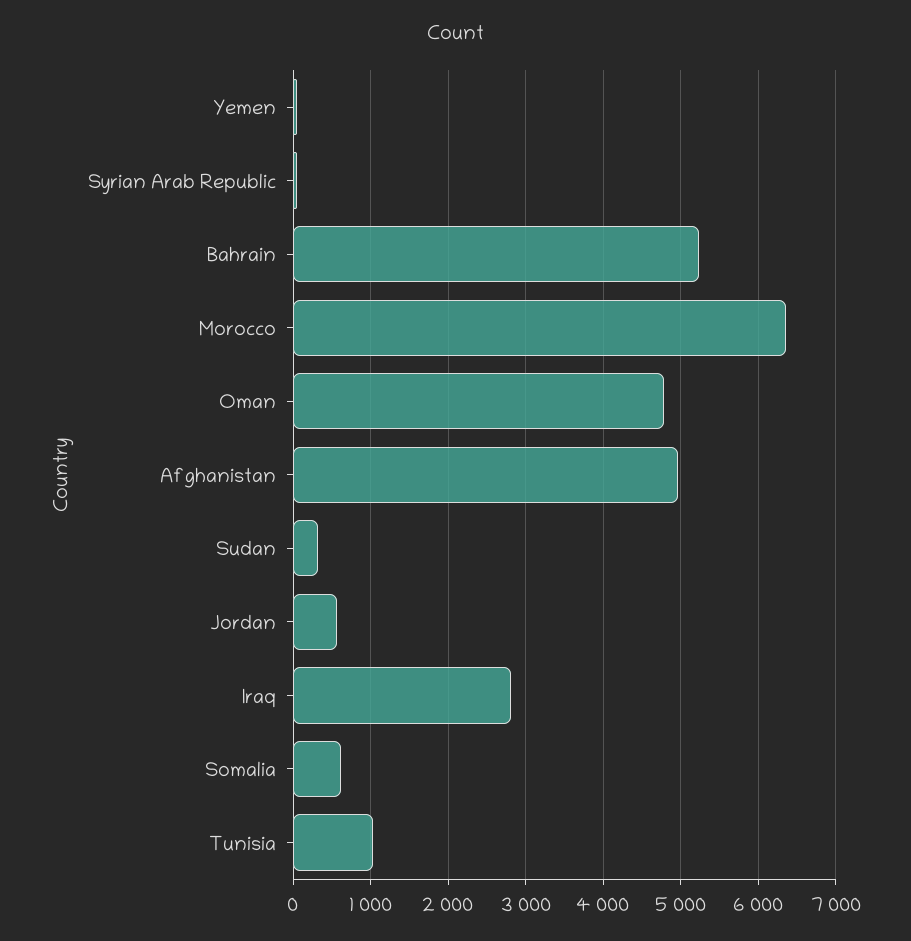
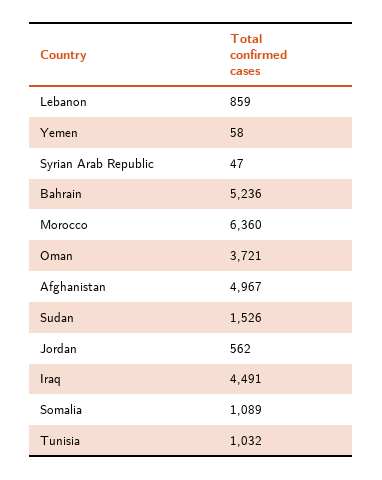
  {
    "Yemen": 58,
    "Syrian Arab Republic": 47,
    "Bahrain": 5236,
    "Morocco": 6360,
-   "Oman": 4800,
+   "Oman": 3721,
    "Afghanistan": 4967,
-   "Sudan": 300,
+   "Sudan": 1526,
    "Jordan": 562,
-   "Iraq": 2800,
+   "Iraq": 4491,
-   "Somalia": 600,
+   "Somalia": 1089,
-   "Tunisia": 1032
+   "Tunisia": 1032,
+   "Lebanon": 859
  }

